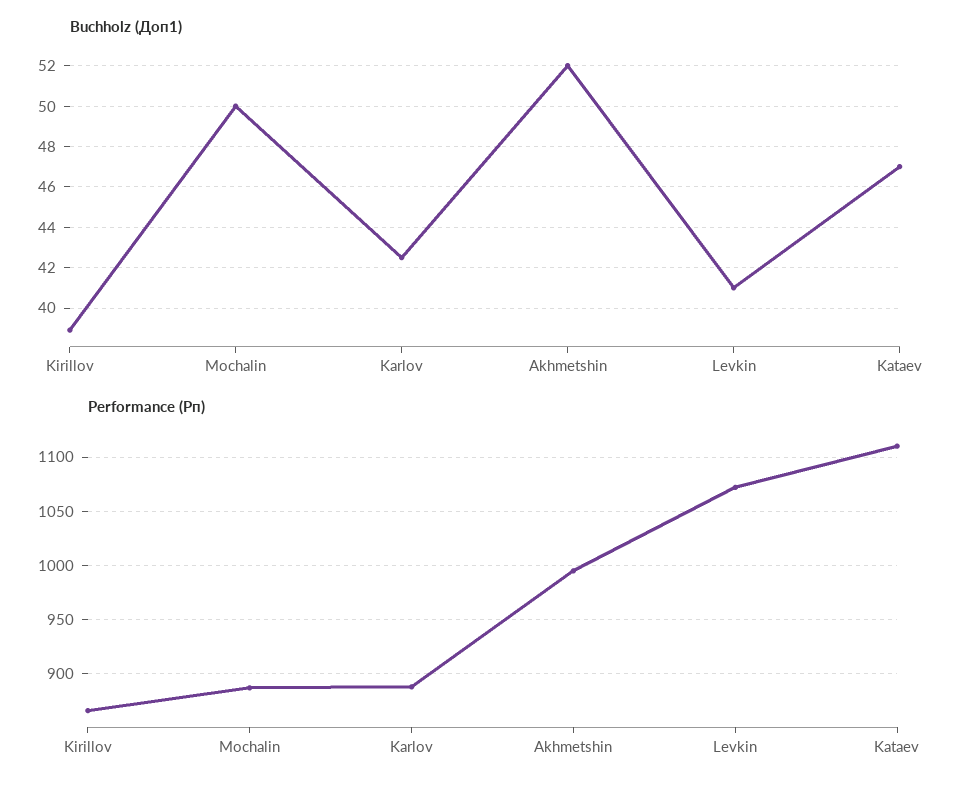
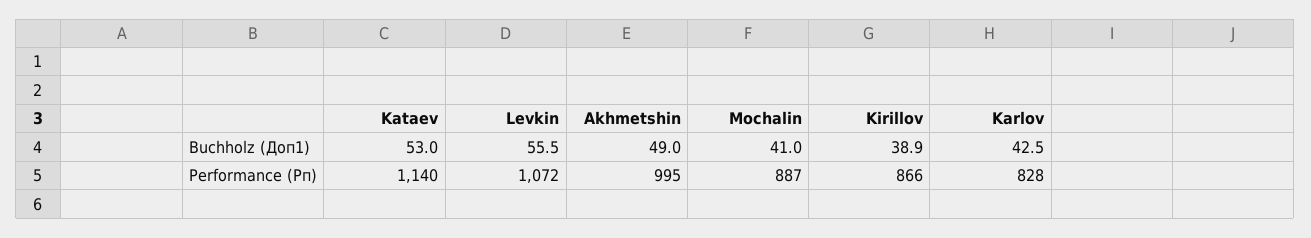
  {
    "Buchholz (Доп1)": {
      "Kirillov": 38.9,
-     "Mochalin": 50,
+     "Mochalin": 41,
      "Karlov": 42.5,
-     "Akhmetshin": 52,
+     "Akhmetshin": 49,
-     "Levkin": 41,
+     "Levkin": 55.5,
-     "Kataev": 47
+     "Kataev": 53
    },
    "Performance (Рп)": {
      "Kirillov": 866,
      "Mochalin": 887,
-     "Karlov": 890,
+     "Karlov": 828,
      "Akhmetshin": 995,
      "Levkin": 1072,
-     "Kataev": 1110
+     "Kataev": 1140
    }
  }

